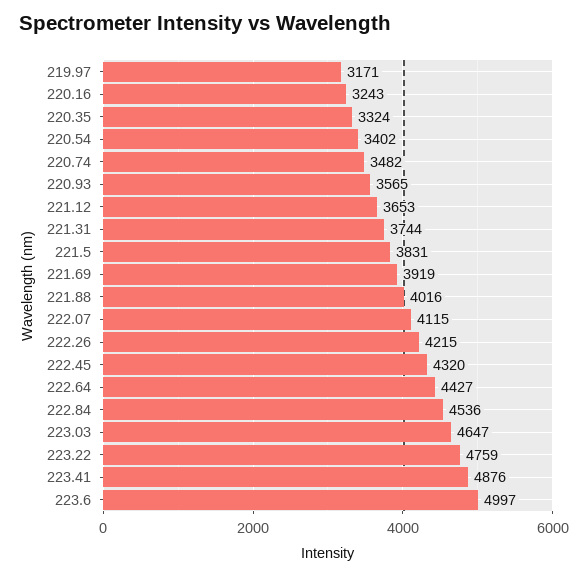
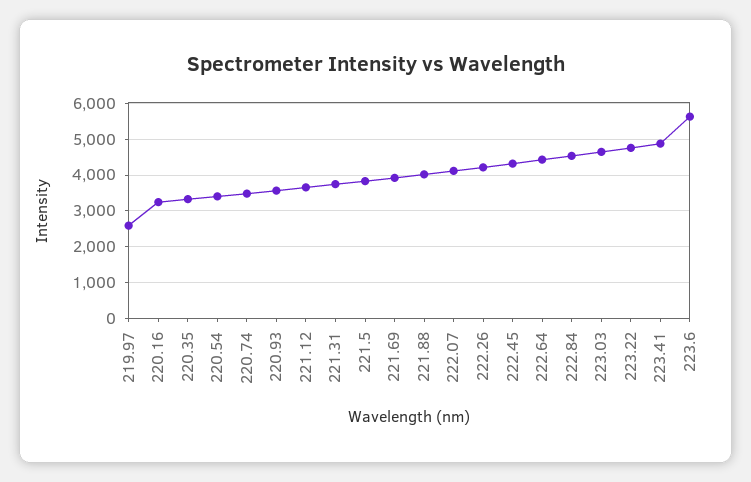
  {
-   "219.97": 3171,
+   "219.97": 2600,
    "220.16": 3243,
    "220.35": 3324,
    "220.54": 3402,
    "220.74": 3482,
    "220.93": 3565,
    "221.12": 3653,
    "221.31": 3744,
    "221.5": 3831,
    "221.69": 3919,
    "221.88": 4016,
    "222.07": 4115,
    "222.26": 4215,
    "222.45": 4320,
    "222.64": 4427,
    "222.84": 4536,
    "223.03": 4647,
    "223.22": 4759,
    "223.41": 4876,
-   "223.6": 4997
+   "223.6": 5600
  }

